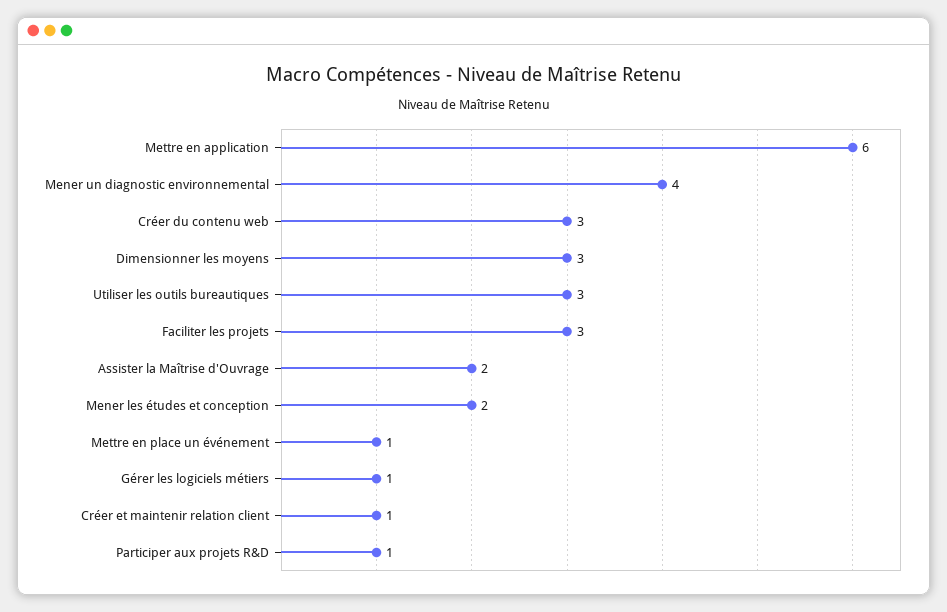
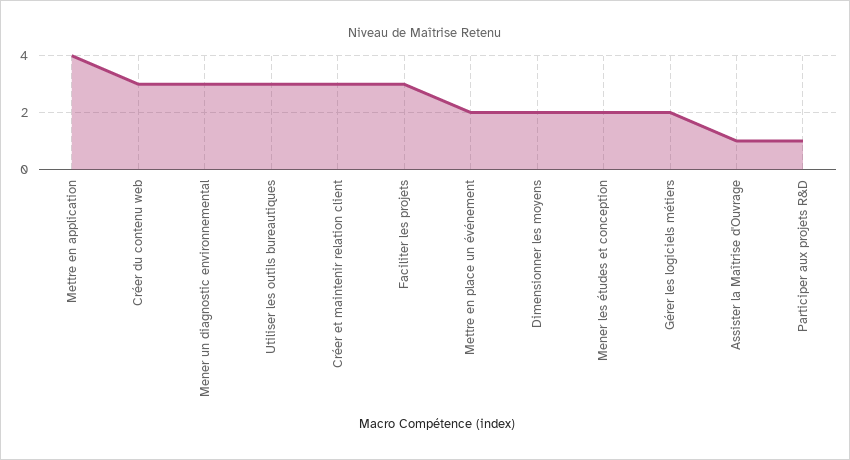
  {
-   "Mettre en application": 6,
+   "Mettre en application": 4,
-   "Mener un diagnostic environnemental": 4,
+   "Mener un diagnostic environnemental": 3,
    "Créer du contenu web": 3,
-   "Dimensionner les moyens": 3,
+   "Dimensionner les moyens": 2,
    "Utiliser les outils bureautiques": 3,
    "Faciliter les projets": 3,
-   "Assister la Maîtrise d'Ouvrage": 2,
+   "Assister la Maîtrise d'Ouvrage": 1,
    "Mener les études et conception": 2,
-   "Mettre en place un événement": 1,
+   "Mettre en place un événement": 2,
-   "Gérer les logiciels métiers": 1,
+   "Gérer les logiciels métiers": 2,
-   "Créer et maintenir relation client": 1,
+   "Créer et maintenir relation client": 3,
    "Participer aux projets R&D": 1
  }

